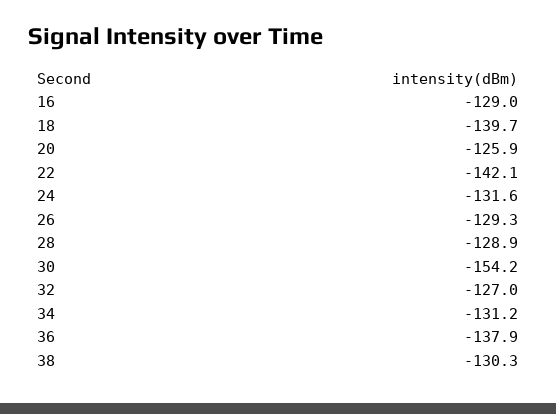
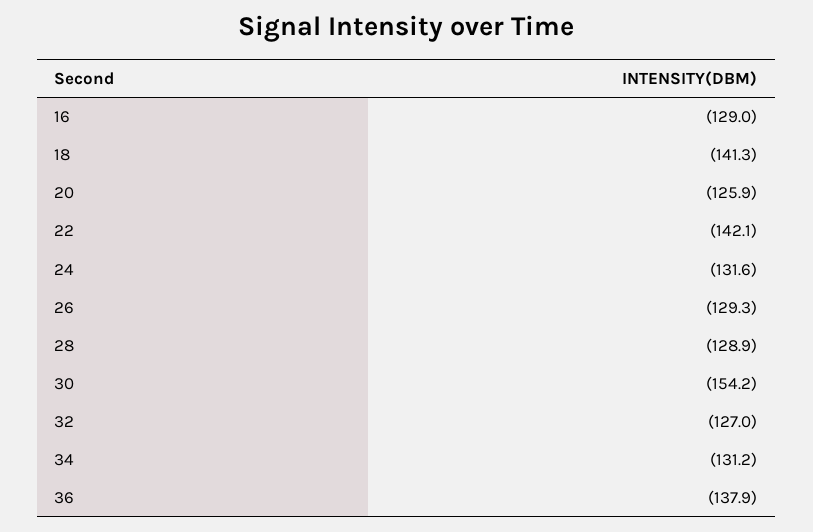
  {
    "16": -129,
-   "18": -139.7,
+   "18": -141.3,
    "20": -125.9,
    "22": -142.1,
    "24": -131.6,
    "26": -129.3,
    "28": -128.9,
    "30": -154.2,
    "32": -127,
    "34": -131.2,
-   "36": -137.9,
+   "36": -137.9
-   "38": -130.3
  }

